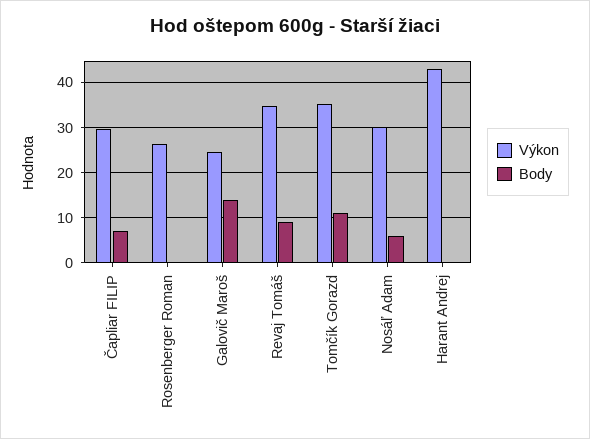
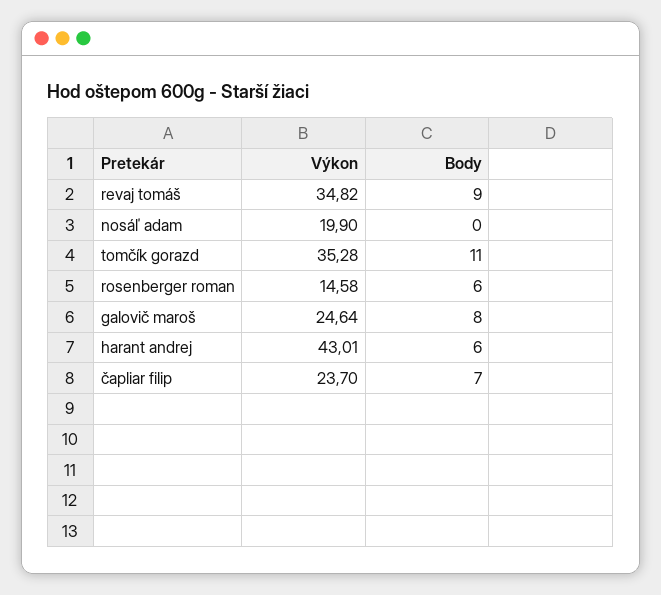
  {
    "Výkon": {
-     "Čapliar FILIP": 30,
+     "Čapliar FILIP": 23.7,
-     "Rosenberger Roman": 26,
+     "Rosenberger Roman": 14.58,
      "Galovič Maroš": 24.64,
      "Revaj Tomáš": 34.82,
      "Tomčík Gorazd": 35.28,
-     "Nosáľ Adam": 30,
+     "Nosáľ Adam": 19.9,
      "Harant Andrej": 43.01
    },
    "Body": {
      "Čapliar FILIP": 7,
-     "Rosenberger Roman": 0,
+     "Rosenberger Roman": 6,
-     "Galovič Maroš": 14,
+     "Galovič Maroš": 8,
      "Revaj Tomáš": 9,
      "Tomčík Gorazd": 11,
-     "Nosáľ Adam": 6,
+     "Nosáľ Adam": 0,
-     "Harant Andrej": 0
+     "Harant Andrej": 6
    }
  }

